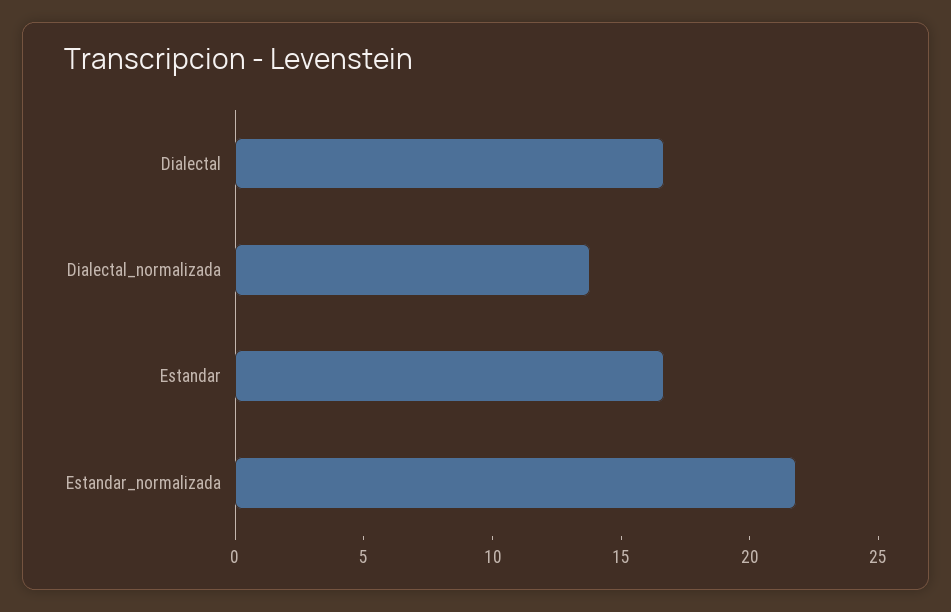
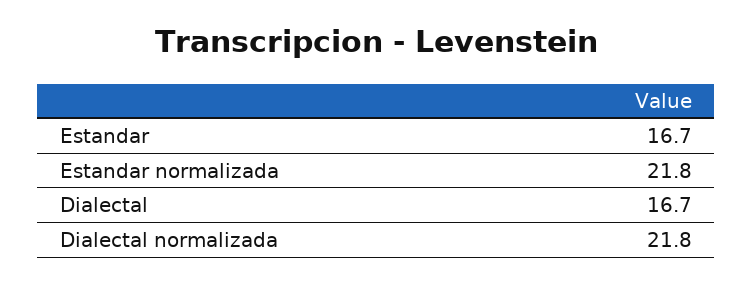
  {
    "Dialectal": 16.7,
-   "Dialectal_normalizada": 14,
+   "Dialectal_normalizada": 21.8,
    "Estandar": 16.7,
    "Estandar_normalizada": 21.8
  }

